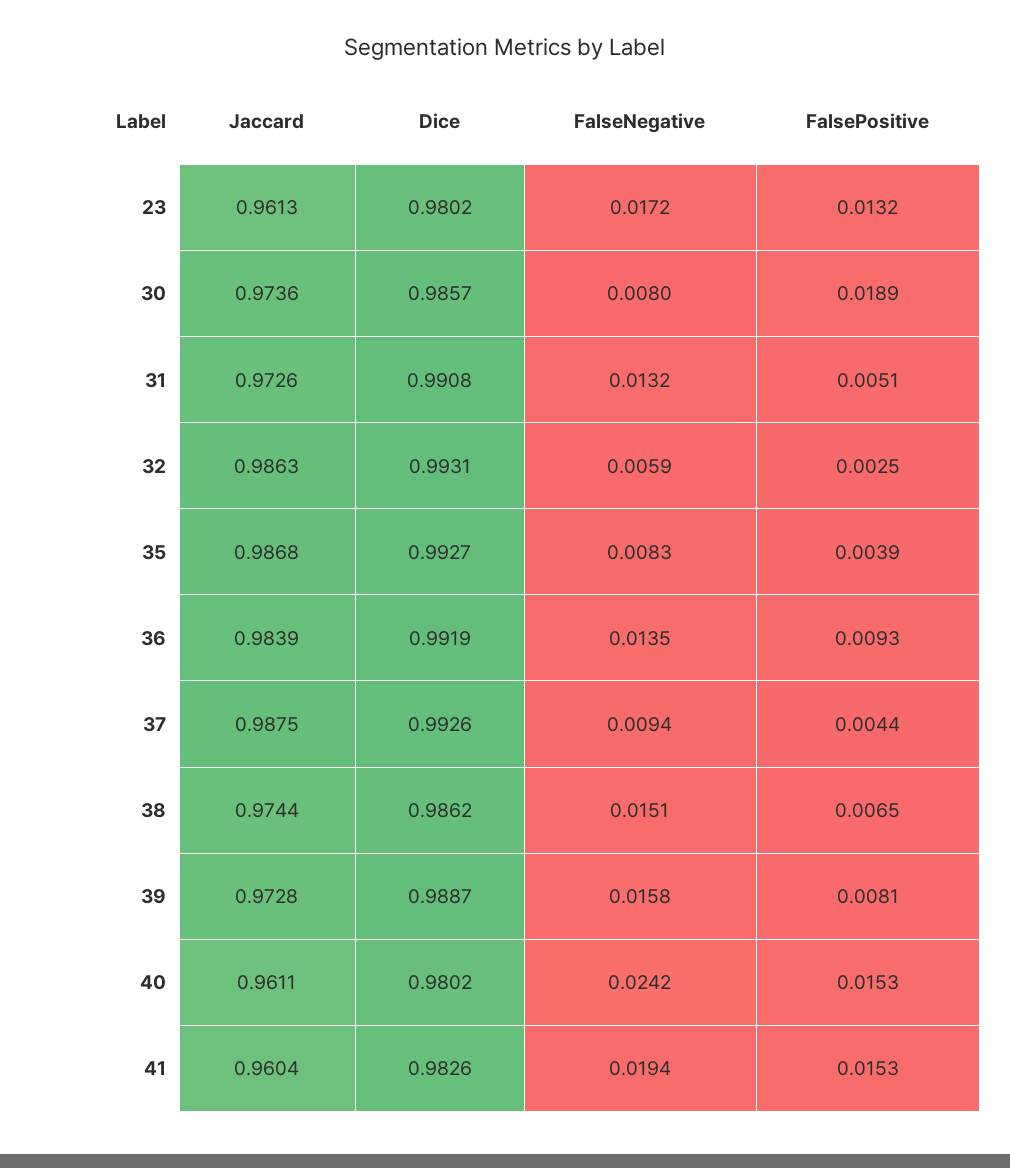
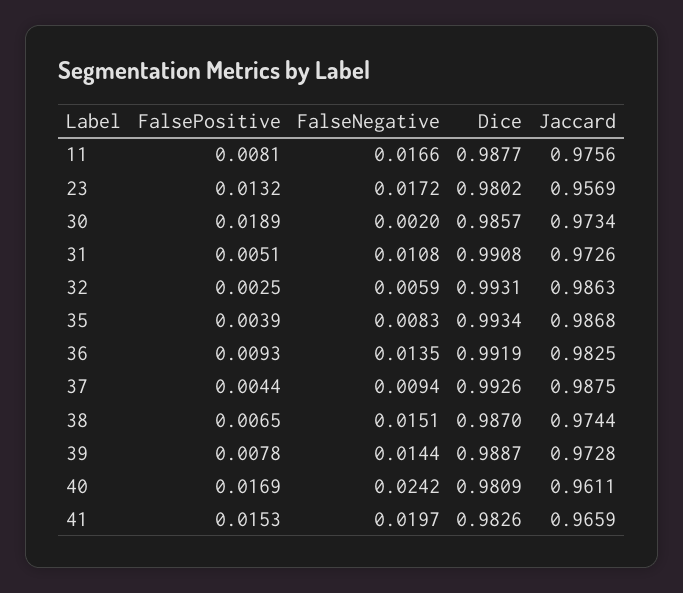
  {
    "Jaccard": {
-     "23": 0.9613,
+     "23": 0.9569,
-     "30": 0.9736,
+     "30": 0.9734,
      "31": 0.9726,
      "32": 0.9863,
      "35": 0.9868,
-     "36": 0.9839,
+     "36": 0.9825,
      "37": 0.9875,
      "38": 0.9744,
      "39": 0.9728,
      "40": 0.9611,
-     "41": 0.9604
+     "41": 0.9659,
+     "11": 0.9756
    },
    "Dice": {
      "23": 0.9802,
      "30": 0.9857,
      "31": 0.9908,
      "32": 0.9931,
-     "35": 0.9927,
+     "35": 0.9934,
      "36": 0.9919,
      "37": 0.9926,
-     "38": 0.9862,
+     "38": 0.987,
      "39": 0.9887,
-     "40": 0.9802,
+     "40": 0.9809,
-     "41": 0.9826
+     "41": 0.9826,
+     "11": 0.9877
    },
    "FalseNegative": {
      "23": 0.0172,
-     "30": 0.008,
+     "30": 0.002,
-     "31": 0.0132,
+     "31": 0.0108,
      "32": 0.0059,
      "35": 0.0083,
      "36": 0.0135,
      "37": 0.0094,
      "38": 0.0151,
-     "39": 0.0158,
+     "39": 0.0144,
      "40": 0.0242,
-     "41": 0.0194
+     "41": 0.0197,
+     "11": 0.0166
    },
    "FalsePositive": {
      "23": 0.0132,
      "30": 0.0189,
      "31": 0.0051,
      "32": 0.0025,
      "35": 0.0039,
      "36": 0.0093,
      "37": 0.0044,
      "38": 0.0065,
-     "39": 0.0081,
+     "39": 0.0078,
-     "40": 0.0153,
+     "40": 0.0169,
-     "41": 0.0153
+     "41": 0.0153,
+     "11": 0.0081
    }
  }

